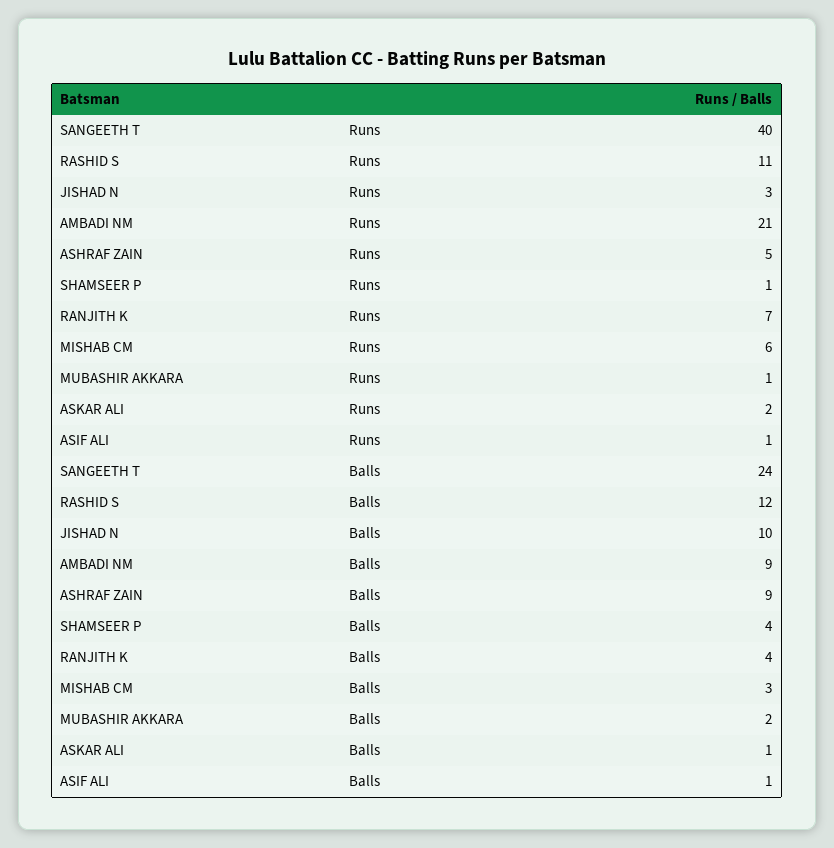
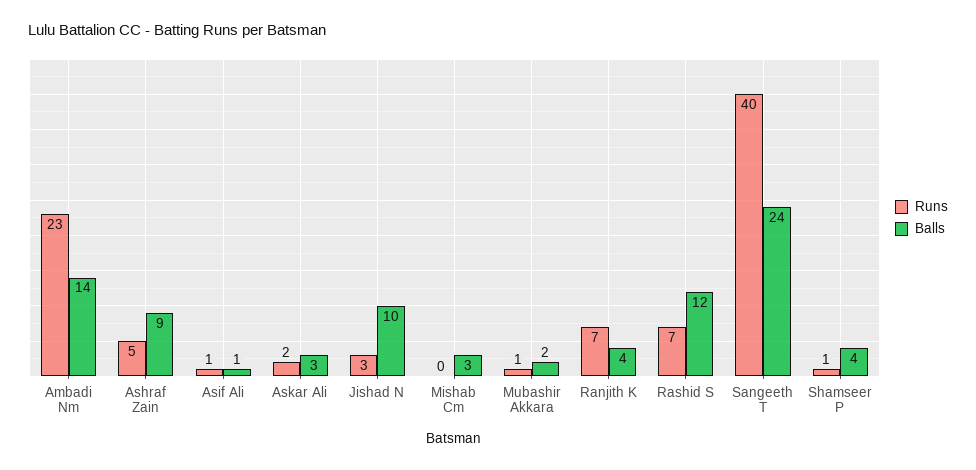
  {
    "Runs": {
      "SANGEETH T": 40,
-     "RASHID S": 11,
+     "RASHID S": 7,
      "JISHAD N": 3,
-     "AMBADI NM": 21,
+     "AMBADI NM": 23,
      "ASHRAF ZAIN": 5,
      "SHAMSEER P": 1,
      "RANJITH K": 7,
-     "MISHAB CM": 6,
+     "MISHAB CM": 0,
      "MUBASHIR AKKARA": 1,
      "ASKAR ALI": 2,
      "ASIF ALI": 1
    },
    "Balls": {
      "SANGEETH T": 24,
      "RASHID S": 12,
      "JISHAD N": 10,
-     "AMBADI NM": 9,
+     "AMBADI NM": 14,
      "ASHRAF ZAIN": 9,
      "SHAMSEER P": 4,
      "RANJITH K": 4,
      "MISHAB CM": 3,
      "MUBASHIR AKKARA": 2,
-     "ASKAR ALI": 1,
+     "ASKAR ALI": 3,
      "ASIF ALI": 1
    }
  }

